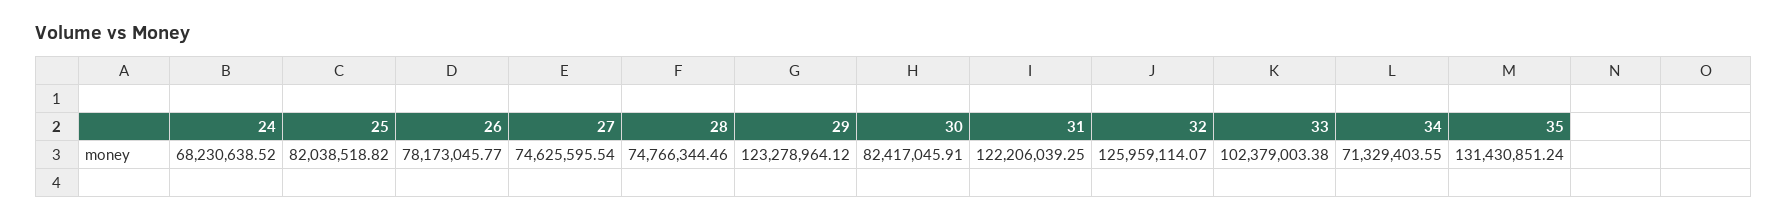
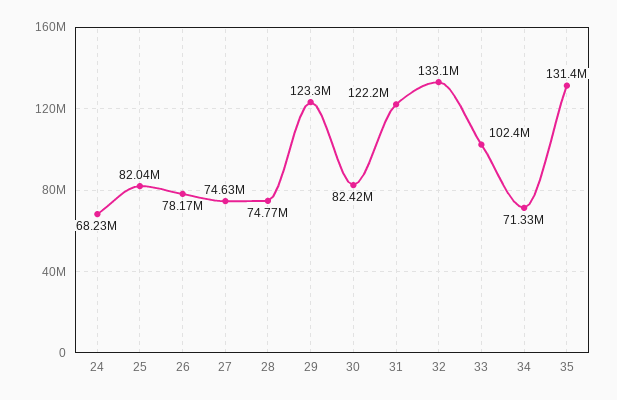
  {
    "24": 68230638.52,
    "25": 82038518.82,
    "26": 78173045.77,
    "27": 74625595.54,
    "28": 74766344.46,
    "29": 123278964.12,
    "30": 82417045.91,
    "31": 122206039.25,
-   "32": 125959114.07,
+   "32": 133100000,
    "33": 102379003.38,
    "34": 71329403.55,
    "35": 131430851.24
  }

